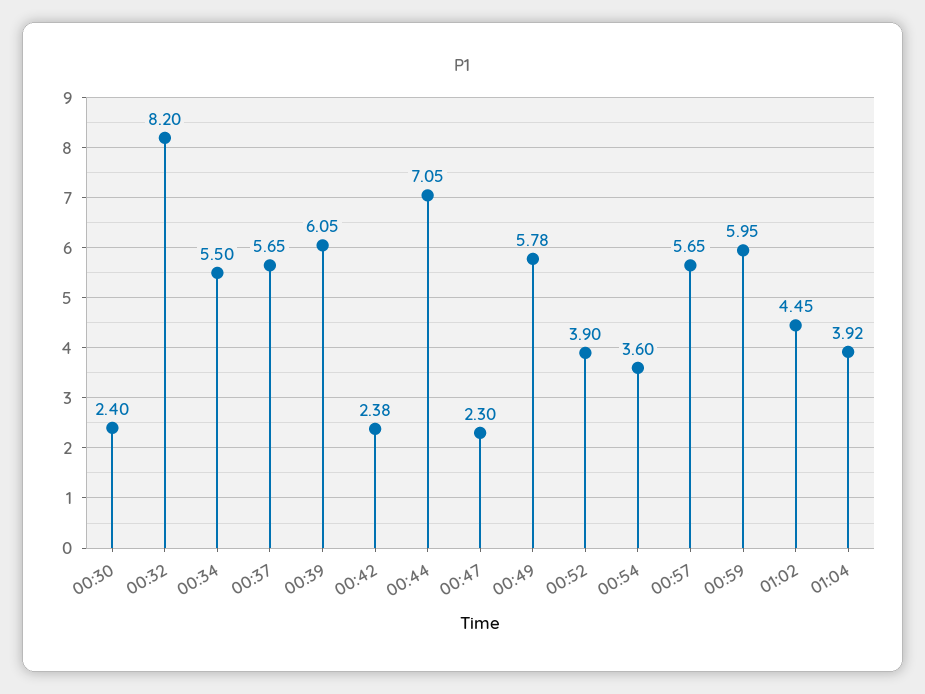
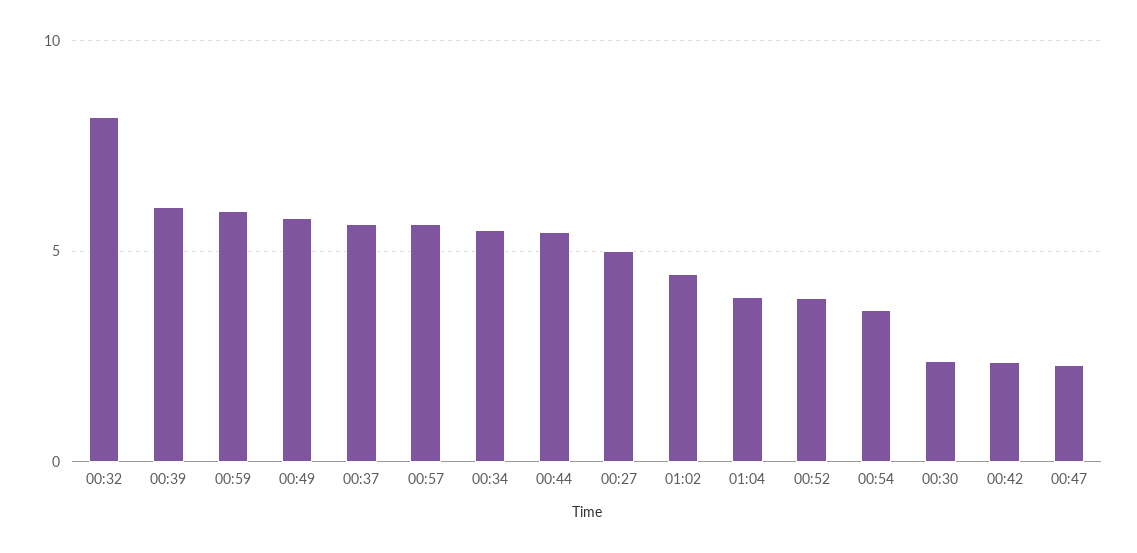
  {
    "00:30": 2.4,
    "00:32": 8.2,
    "00:34": 5.5,
    "00:37": 5.65,
    "00:39": 6.05,
    "00:42": 2.38,
-   "00:44": 7.05,
+   "00:44": 5.5,
    "00:47": 2.3,
    "00:49": 5.78,
    "00:52": 3.9,
    "00:54": 3.6,
    "00:57": 5.65,
    "00:59": 5.95,
    "01:02": 4.45,
-   "01:04": 3.92
+   "01:04": 3.92,
+   "00:27": 5
  }

